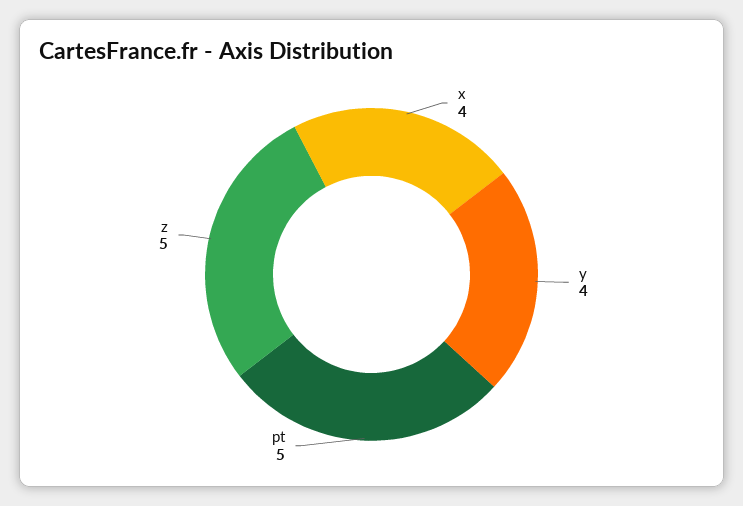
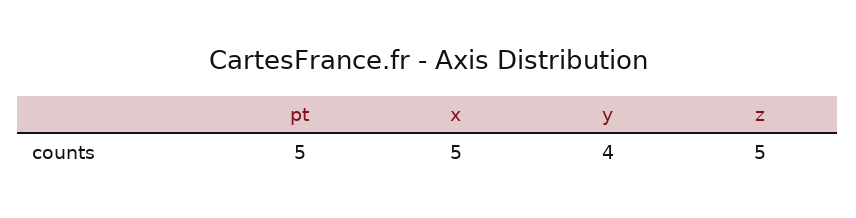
  {
-   "x": 4,
+   "x": 5,
    "y": 4,
    "pt": 5,
    "z": 5
  }

